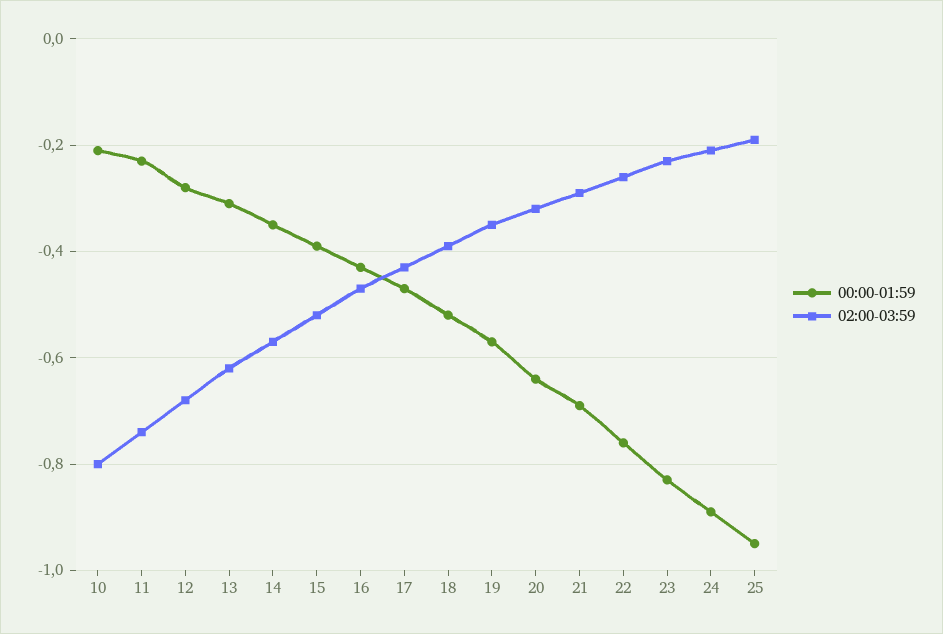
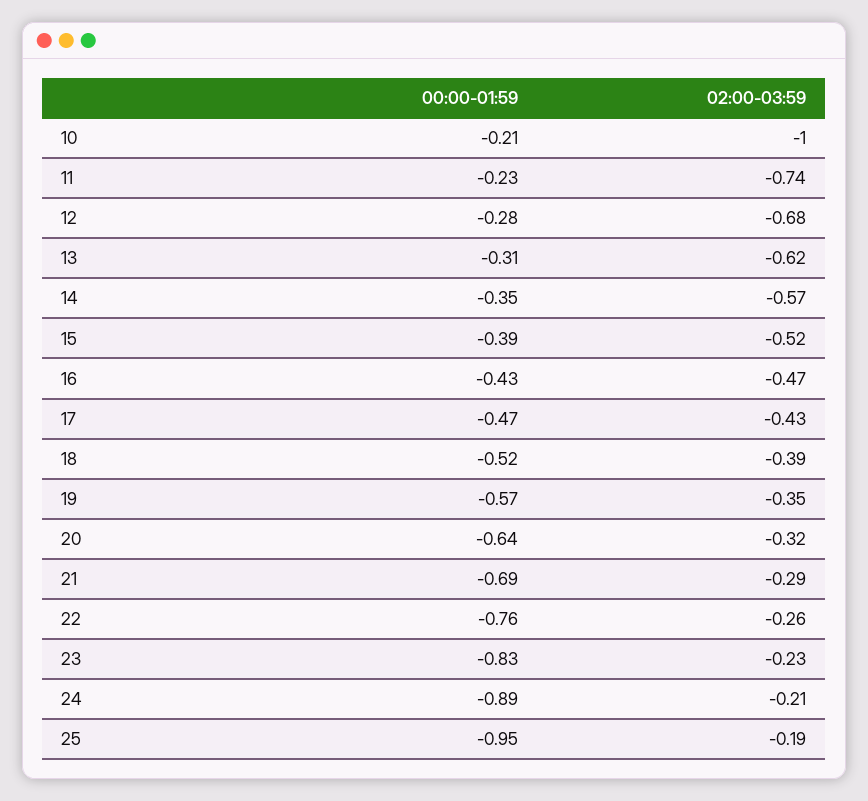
  {
    "00:00-01:59": {
      "10": -0.21,
      "11": -0.23,
      "12": -0.28,
      "13": -0.31,
      "14": -0.35,
      "15": -0.39,
      "16": -0.43,
      "17": -0.47,
      "18": -0.52,
      "19": -0.57,
      "20": -0.64,
      "21": -0.69,
      "22": -0.76,
      "23": -0.83,
      "24": -0.89,
      "25": -0.95
    },
    "02:00-03:59": {
-     "10": -0.8,
+     "10": -1,
      "11": -0.74,
      "12": -0.68,
      "13": -0.62,
      "14": -0.57,
      "15": -0.52,
      "16": -0.47,
      "17": -0.43,
      "18": -0.39,
      "19": -0.35,
      "20": -0.32,
      "21": -0.29,
      "22": -0.26,
      "23": -0.23,
      "24": -0.21,
      "25": -0.19
    }
  }

